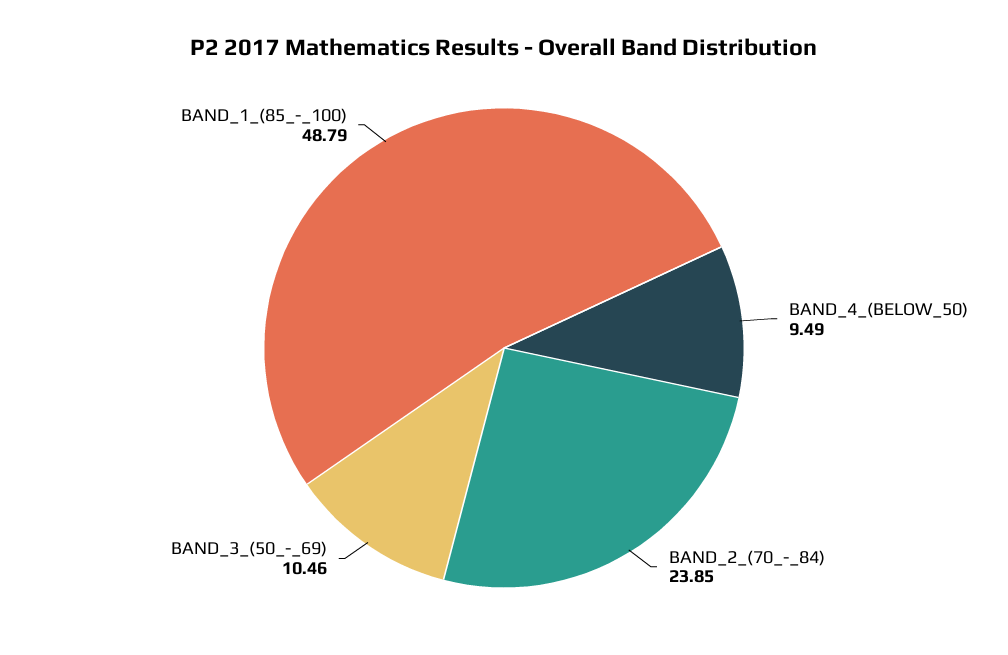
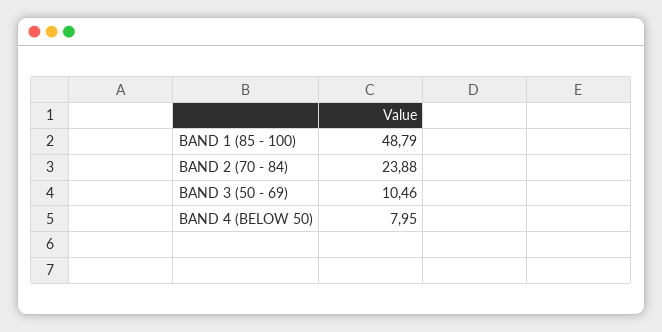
  {
-   "BAND_4_(BELOW_50)": 9.49,
+   "BAND_4_(BELOW_50)": 7.95,
-   "BAND_2_(70_-_84)": 23.85,
+   "BAND_2_(70_-_84)": 23.88,
    "BAND_3_(50_-_69)": 10.46,
    "BAND_1_(85_-_100)": 48.79
  }

